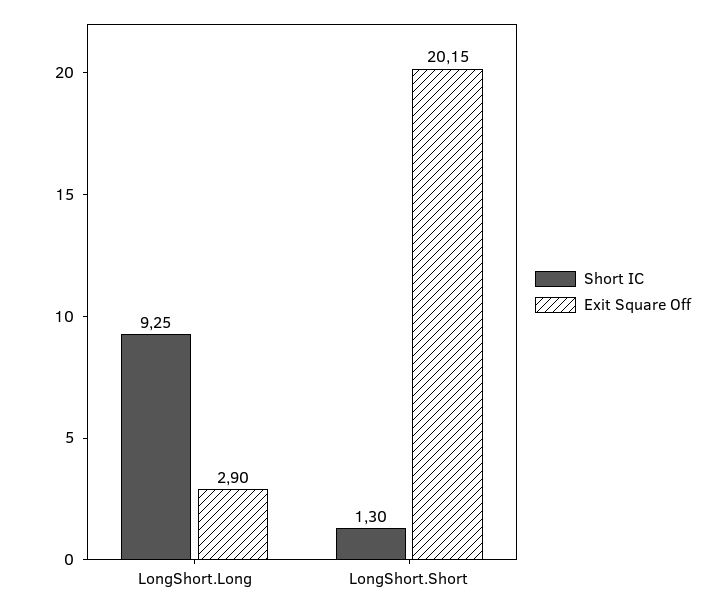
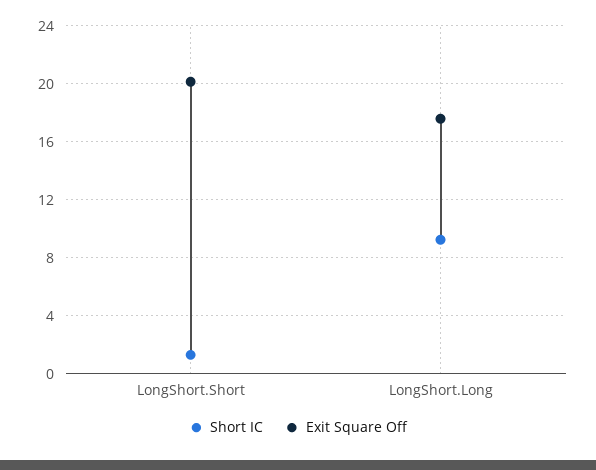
  {
    "Short IC": {
      "LongShort.Long": 9.25,
      "LongShort.Short": 1.3
    },
    "Exit Square Off": {
-     "LongShort.Long": 2.9,
+     "LongShort.Long": 17.5,
      "LongShort.Short": 20.15
    }
  }

